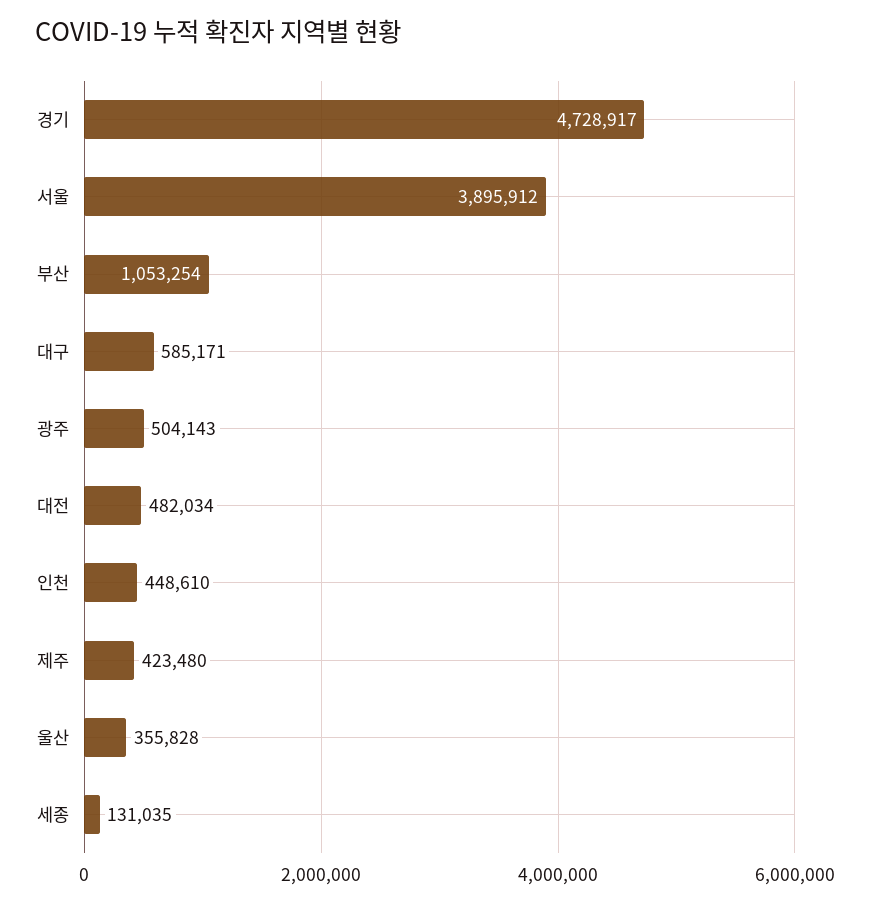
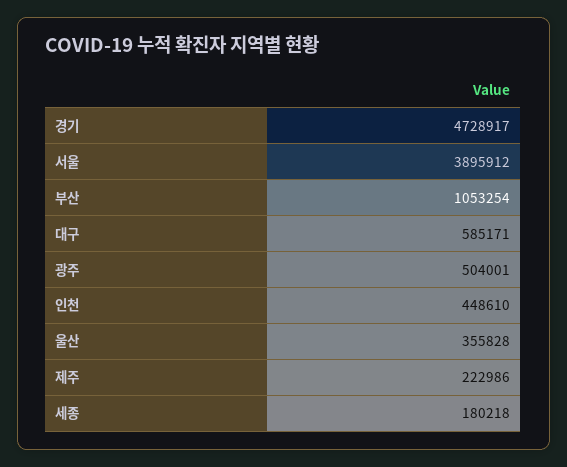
  {
    "경기": 4728917,
    "서울": 3895912,
    "부산": 1053254,
    "대구": 585171,
-   "광주": 504143,
+   "광주": 504001,
-   "대전": 482034,
    "인천": 448610,
-   "제주": 423480,
+   "제주": 222986,
    "울산": 355828,
-   "세종": 131035
+   "세종": 180218
  }

